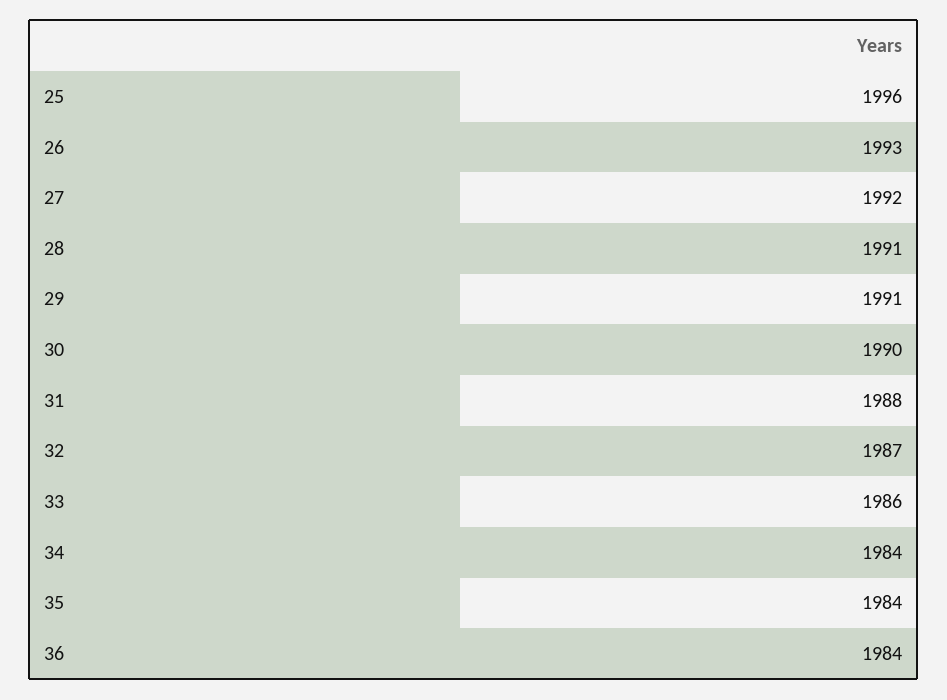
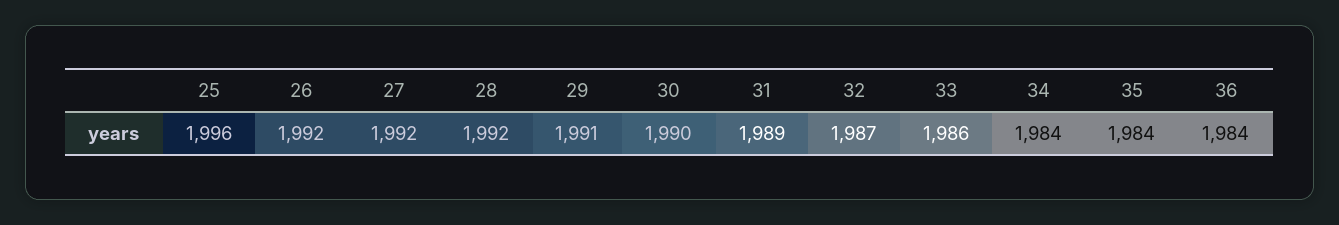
  {
    "25": 1996,
-   "26": 1993,
+   "26": 1992,
    "27": 1992,
-   "28": 1991,
+   "28": 1992,
    "29": 1991,
    "30": 1990,
-   "31": 1988,
+   "31": 1989,
    "32": 1987,
    "33": 1986,
    "34": 1984,
    "35": 1984,
    "36": 1984
  }

